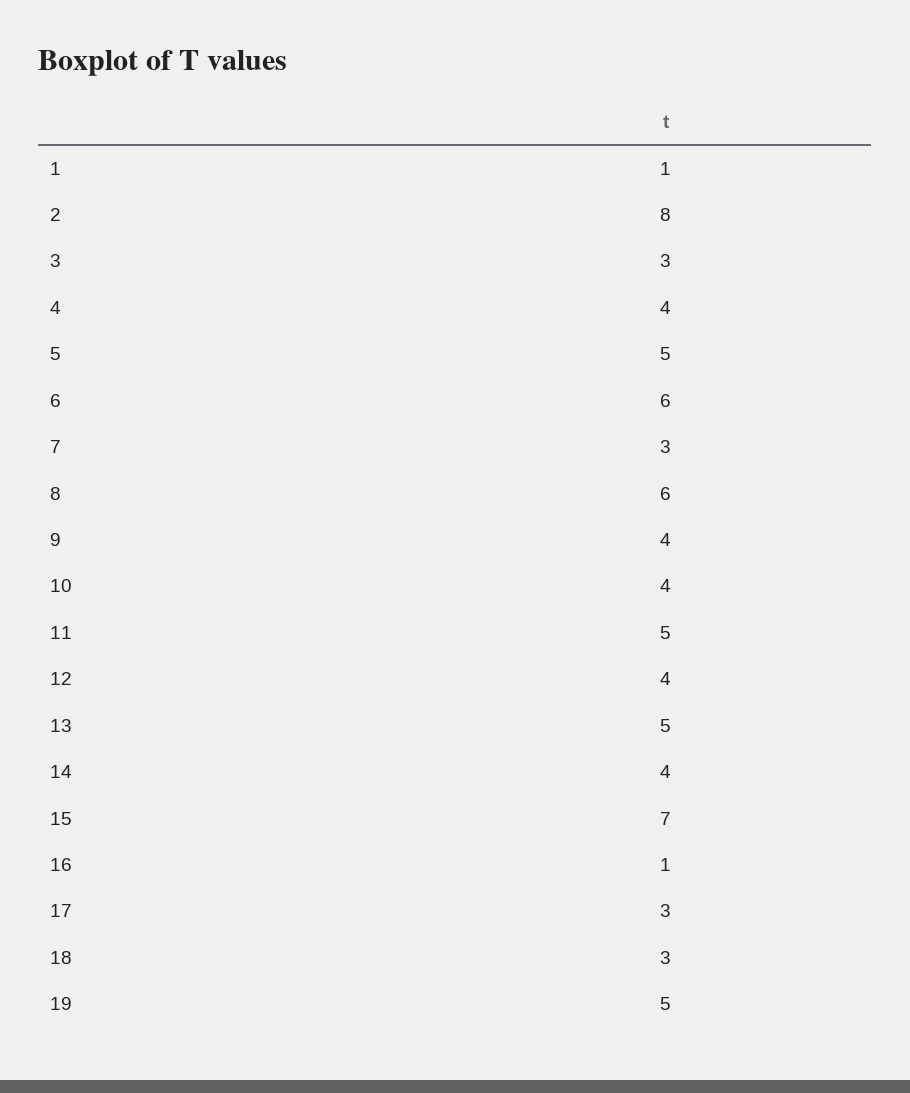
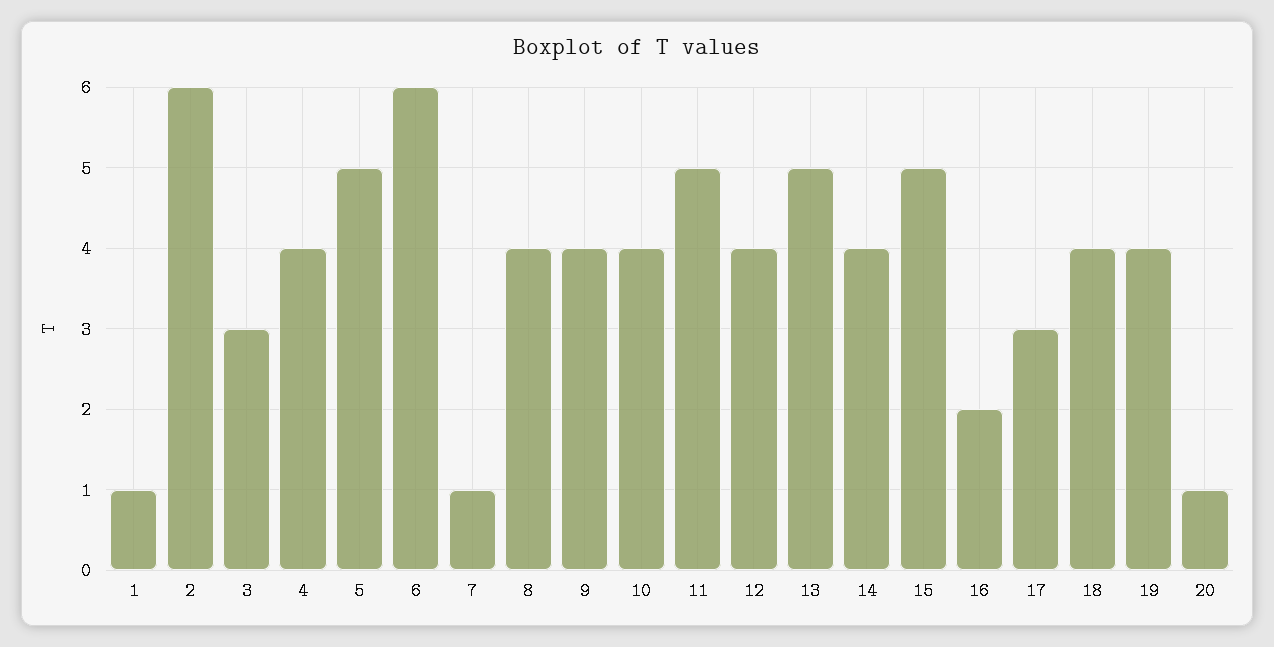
  {
    "1": 1,
-   "2": 8,
+   "2": 6,
    "3": 3,
    "4": 4,
    "5": 5,
    "6": 6,
-   "7": 3,
+   "7": 1,
-   "8": 6,
+   "8": 4,
    "9": 4,
    "10": 4,
    "11": 5,
    "12": 4,
    "13": 5,
    "14": 4,
-   "15": 7,
+   "15": 5,
-   "16": 1,
+   "16": 2,
    "17": 3,
-   "18": 3,
+   "18": 4,
-   "19": 5
+   "19": 4,
+   "20": 1
  }

